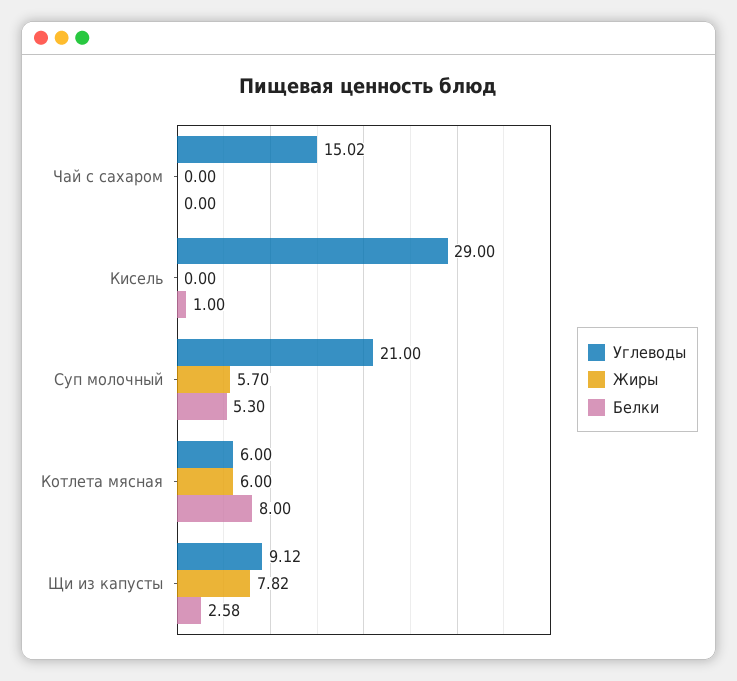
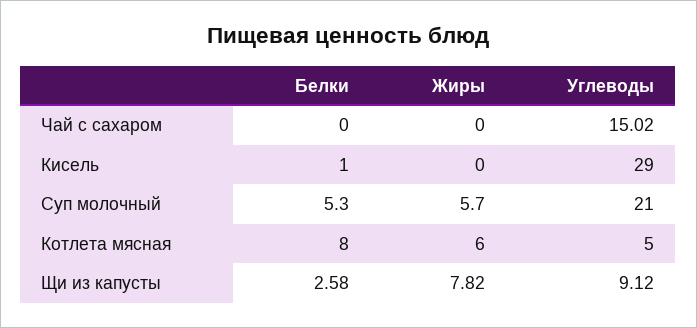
  {
    "Углеводы": {
      "Чай с сахаром": 15.02,
      "Кисель": 29,
      "Суп молочный": 21,
-     "Котлета мясная": 6,
+     "Котлета мясная": 5,
      "Щи из капусты": 9.12
    },
    "Жиры": {
      "Чай с сахаром": 0,
      "Кисель": 0,
      "Суп молочный": 5.7,
      "Котлета мясная": 6,
      "Щи из капусты": 7.82
    },
    "Белки": {
      "Чай с сахаром": 0,
      "Кисель": 1,
      "Суп молочный": 5.3,
      "Котлета мясная": 8,
      "Щи из капусты": 2.58
    }
  }

